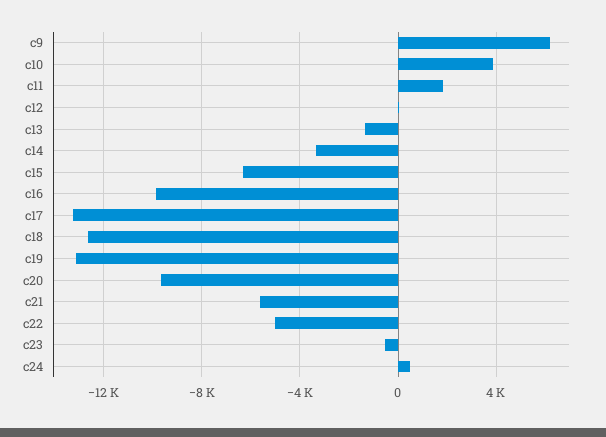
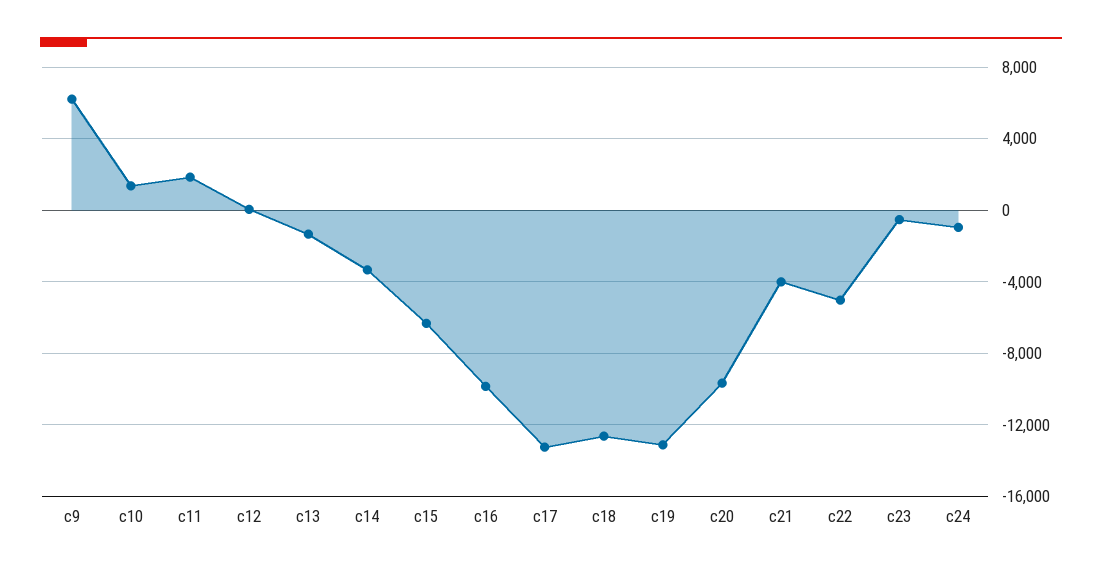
  {
    "c9": 6000,
-   "c10": 4000,
+   "c10": 1500,
    "c11": 2000,
    "c12": 0,
    "c13": -1500,
    "c14": -3500,
    "c15": -6500,
    "c16": -10000,
    "c17": -13000,
    "c18": -12500,
    "c19": -13000,
    "c20": -9500,
-   "c21": -5500,
+   "c21": -4000,
    "c22": -5000,
    "c23": -500,
-   "c24": 500
+   "c24": -1000
  }

